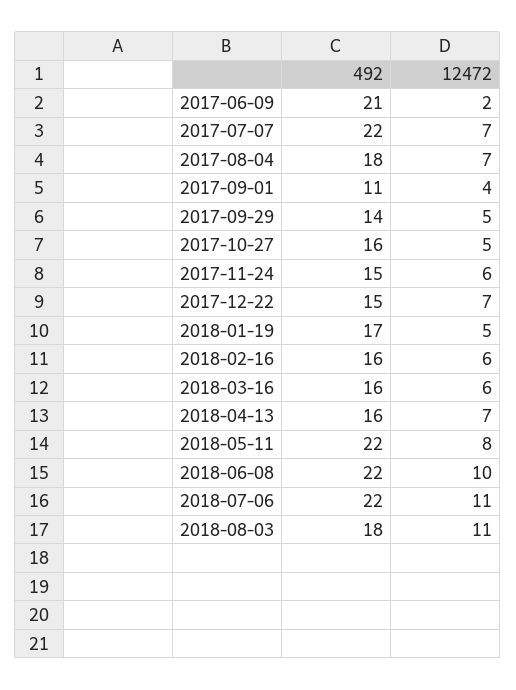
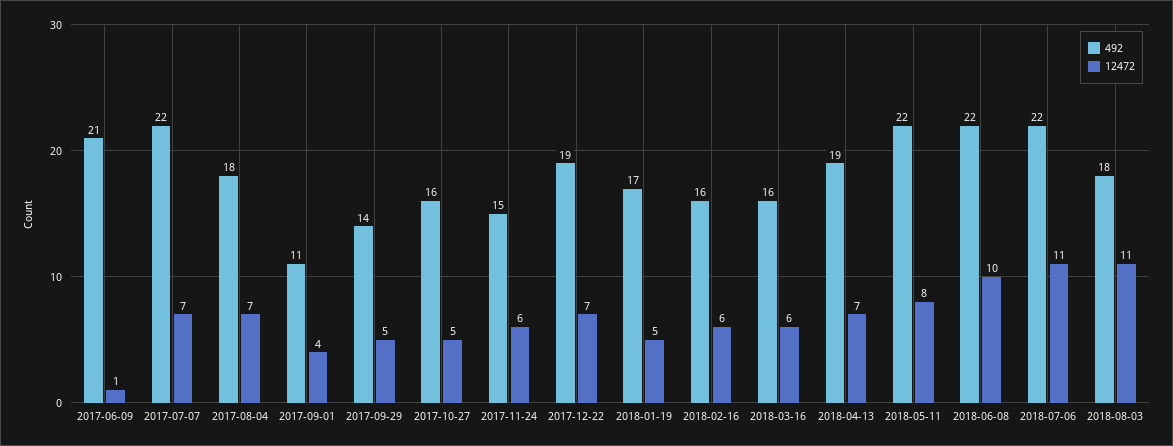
  {
    "492": {
      "2017-06-09": 21,
      "2017-07-07": 22,
      "2017-08-04": 18,
      "2017-09-01": 11,
      "2017-09-29": 14,
      "2017-10-27": 16,
      "2017-11-24": 15,
-     "2017-12-22": 15,
+     "2017-12-22": 19,
      "2018-01-19": 17,
      "2018-02-16": 16,
      "2018-03-16": 16,
-     "2018-04-13": 16,
+     "2018-04-13": 19,
      "2018-05-11": 22,
      "2018-06-08": 22,
      "2018-07-06": 22,
      "2018-08-03": 18
    },
    "12472": {
-     "2017-06-09": 2,
+     "2017-06-09": 1,
      "2017-07-07": 7,
      "2017-08-04": 7,
      "2017-09-01": 4,
      "2017-09-29": 5,
      "2017-10-27": 5,
      "2017-11-24": 6,
      "2017-12-22": 7,
      "2018-01-19": 5,
      "2018-02-16": 6,
      "2018-03-16": 6,
      "2018-04-13": 7,
      "2018-05-11": 8,
      "2018-06-08": 10,
      "2018-07-06": 11,
      "2018-08-03": 11
    }
  }

